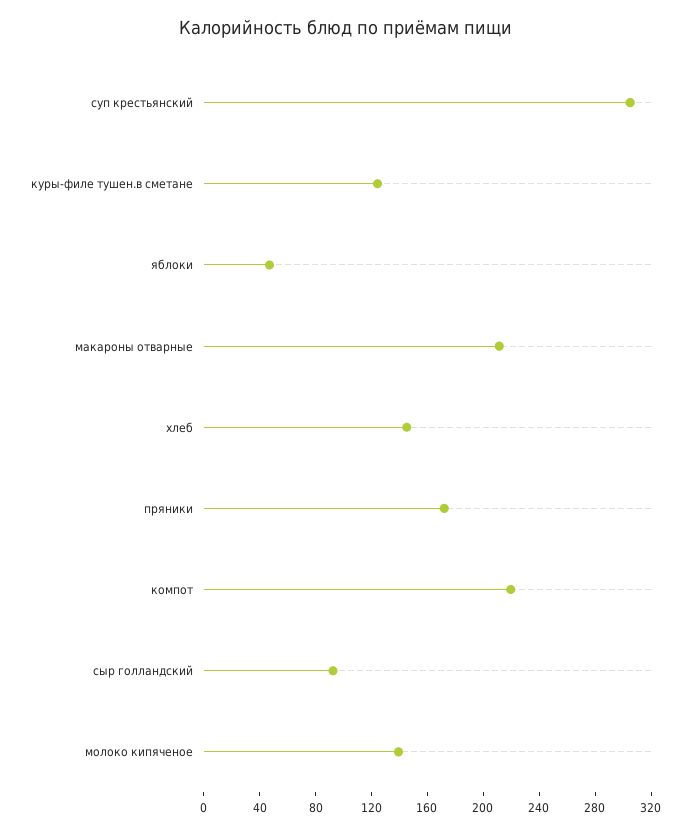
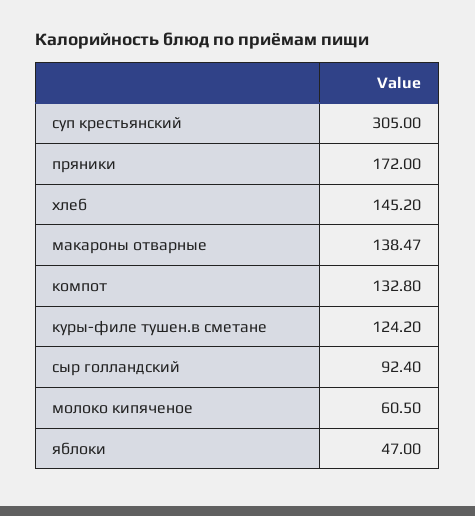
  {
    "суп крестьянский": 305,
    "куры-филе тушен.в сметане": 124.2,
    "яблоки": 47,
-   "макароны отварные": 210,
+   "макароны отварные": 138.47,
    "хлеб": 145.2,
    "пряники": 172,
-   "компот": 220,
+   "компот": 132.8,
    "сыр голландский": 92.4,
-   "молоко кипяченое": 140
+   "молоко кипяченое": 60.5
  }

